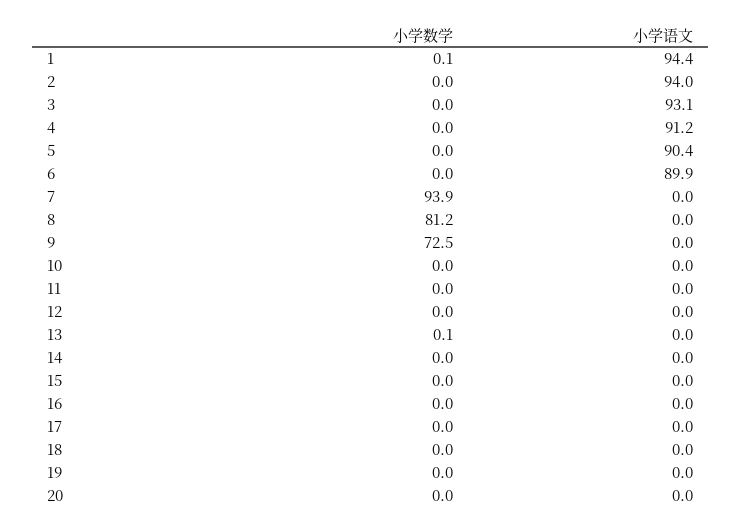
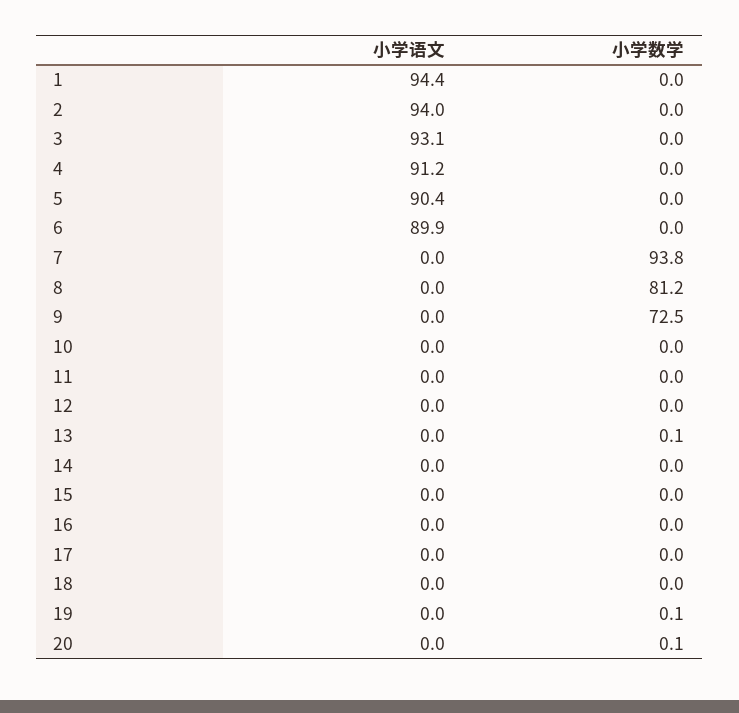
  {
    "小学数学": {
-     "1": 0.1,
+     "1": 0,
      "2": 0,
      "3": 0,
      "4": 0,
      "5": 0,
      "6": 0,
-     "7": 93.9,
+     "7": 93.8,
      "8": 81.2,
      "9": 72.5,
      "10": 0,
      "11": 0,
      "12": 0,
      "13": 0.1,
      "14": 0,
      "15": 0,
      "16": 0,
      "17": 0,
      "18": 0,
-     "19": 0,
+     "19": 0.1,
-     "20": 0
+     "20": 0.1
    },
    "小学语文": {
      "1": 94.4,
      "2": 94,
      "3": 93.1,
      "4": 91.2,
      "5": 90.4,
      "6": 89.9,
      "7": 0,
      "8": 0,
      "9": 0,
      "10": 0,
      "11": 0,
      "12": 0,
      "13": 0,
      "14": 0,
      "15": 0,
      "16": 0,
      "17": 0,
      "18": 0,
      "19": 0,
      "20": 0
    }
  }

